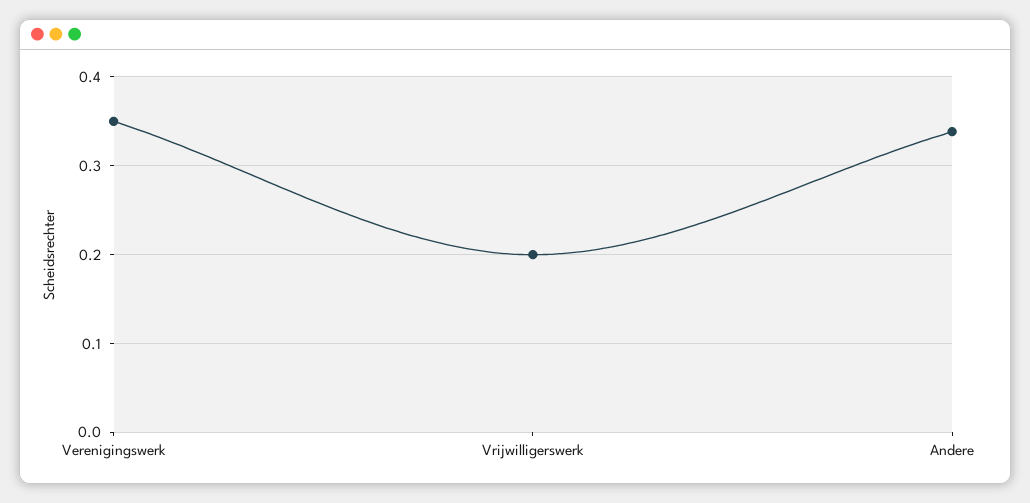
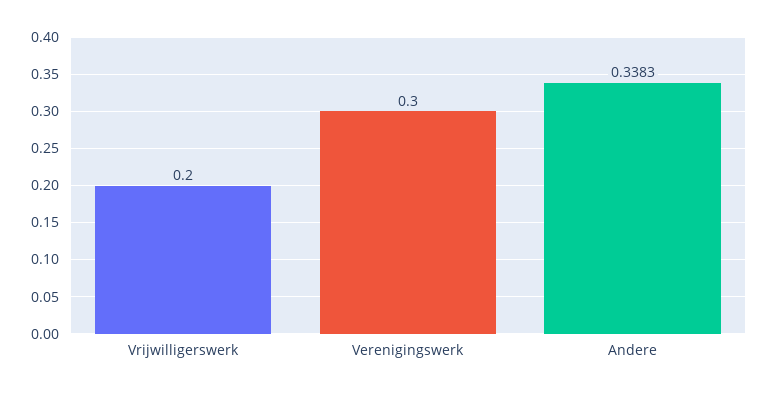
  {
-   "Verenigingswerk": 0.35,
+   "Verenigingswerk": 0.3,
    "Vrijwilligerswerk": 0.2,
    "Andere": 0.3383
  }

